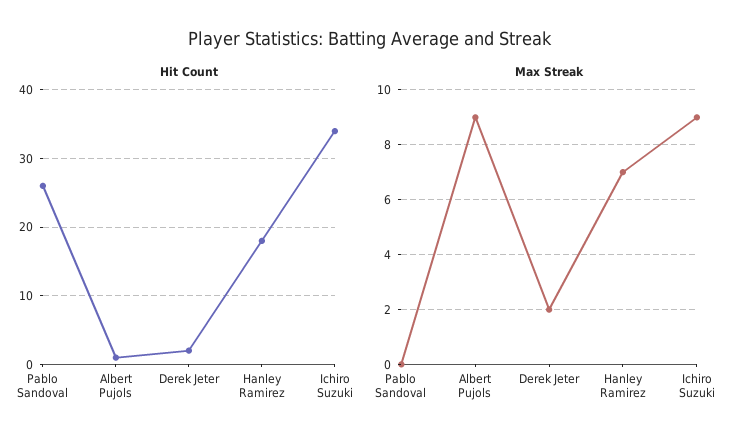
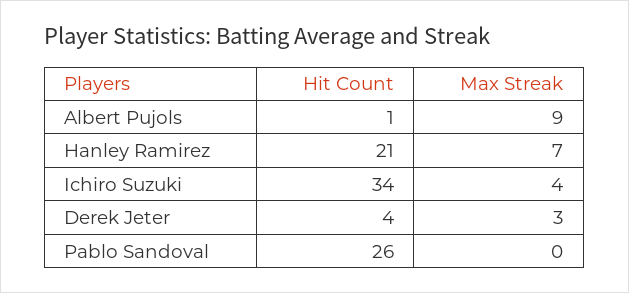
  {
    "Hit Count": {
      "Pablo Sandoval": 26,
      "Albert Pujols": 1,
-     "Derek Jeter": 2,
+     "Derek Jeter": 4,
-     "Hanley Ramirez": 18,
+     "Hanley Ramirez": 21,
      "Ichiro Suzuki": 34
    },
    "Max Streak": {
      "Pablo Sandoval": 0,
      "Albert Pujols": 9,
-     "Derek Jeter": 2,
+     "Derek Jeter": 3,
      "Hanley Ramirez": 7,
-     "Ichiro Suzuki": 9
+     "Ichiro Suzuki": 4
    }
  }

